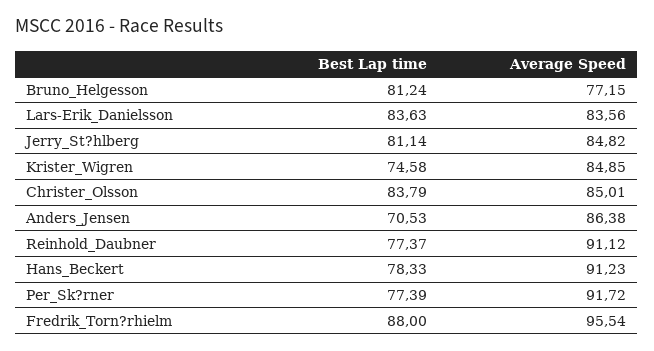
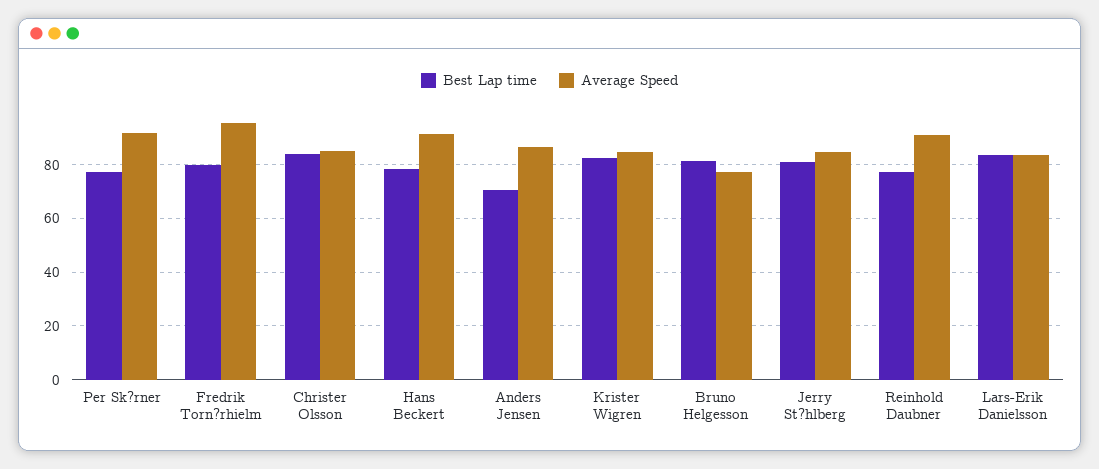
  {
    "Best Lap time": {
      "Bruno_Helgesson": 81.24,
      "Lars-Erik_Danielsson": 83.63,
      "Jerry_St?hlberg": 81.14,
-     "Krister_Wigren": 74.58,
+     "Krister_Wigren": 82.5,
      "Christer_Olsson": 83.79,
      "Anders_Jensen": 70.53,
      "Reinhold_Daubner": 77.37,
      "Hans_Beckert": 78.33,
      "Per_Sk?rner": 77.39,
-     "Fredrik_Torn?rhielm": 88
+     "Fredrik_Torn?rhielm": 80
    },
    "Average Speed": {
      "Bruno_Helgesson": 77.15,
      "Lars-Erik_Danielsson": 83.56,
      "Jerry_St?hlberg": 84.82,
      "Krister_Wigren": 84.85,
      "Christer_Olsson": 85.01,
      "Anders_Jensen": 86.38,
      "Reinhold_Daubner": 91.12,
      "Hans_Beckert": 91.23,
      "Per_Sk?rner": 91.72,
      "Fredrik_Torn?rhielm": 95.54
    }
  }

